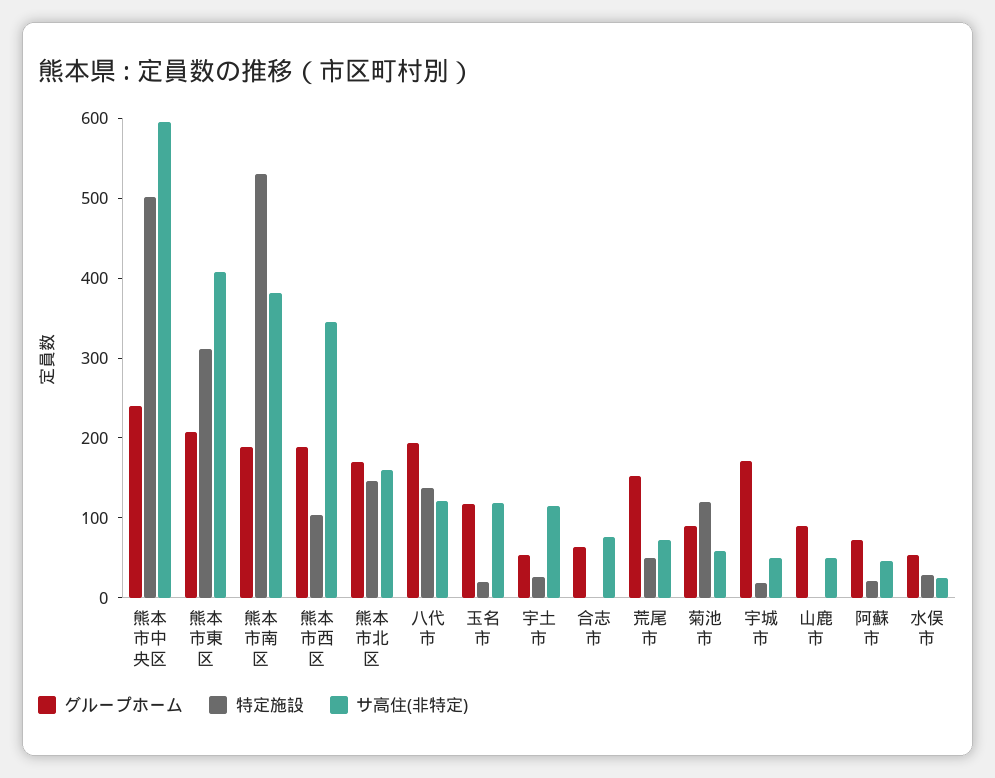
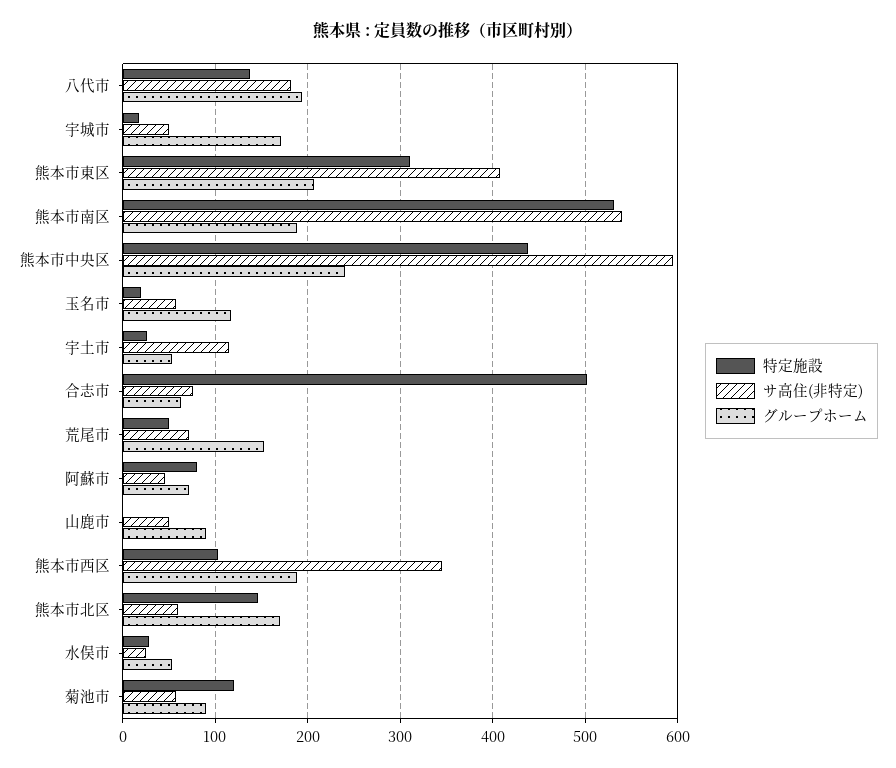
  {
    "グループホーム": {
      "熊本市中央区": 240,
      "熊本市東区": 210,
      "熊本市南区": 190,
      "熊本市西区": 190,
      "熊本市北区": 170,
      "八代市": 190,
      "玉名市": 120,
      "宇土市": 50,
      "合志市": 60,
      "荒尾市": 150,
      "菊池市": 90,
      "宇城市": 170,
      "山鹿市": 90,
      "阿蘇市": 70,
      "水俣市": 50
    },
    "特定施設": {
-     "熊本市中央区": 500,
+     "熊本市中央区": 440,
      "熊本市東区": 310,
      "熊本市南区": 530,
      "熊本市西区": 100,
      "熊本市北区": 150,
      "八代市": 140,
      "玉名市": 20,
      "宇土市": 30,
-     "合志市": 0,
+     "合志市": 500,
      "荒尾市": 50,
      "菊池市": 120,
      "宇城市": 20,
      "山鹿市": 0,
-     "阿蘇市": 20,
+     "阿蘇市": 80,
      "水俣市": 30
    },
    "サ高住(非特定)": {
      "熊本市中央区": 600,
      "熊本市東区": 410,
-     "熊本市南区": 380,
+     "熊本市南区": 540,
      "熊本市西区": 350,
-     "熊本市北区": 160,
+     "熊本市北区": 60,
-     "八代市": 120,
+     "八代市": 180,
-     "玉名市": 120,
+     "玉名市": 60,
      "宇土市": 120,
      "合志市": 80,
      "荒尾市": 70,
      "菊池市": 60,
      "宇城市": 50,
      "山鹿市": 50,
      "阿蘇市": 50,
      "水俣市": 30
    }
  }

